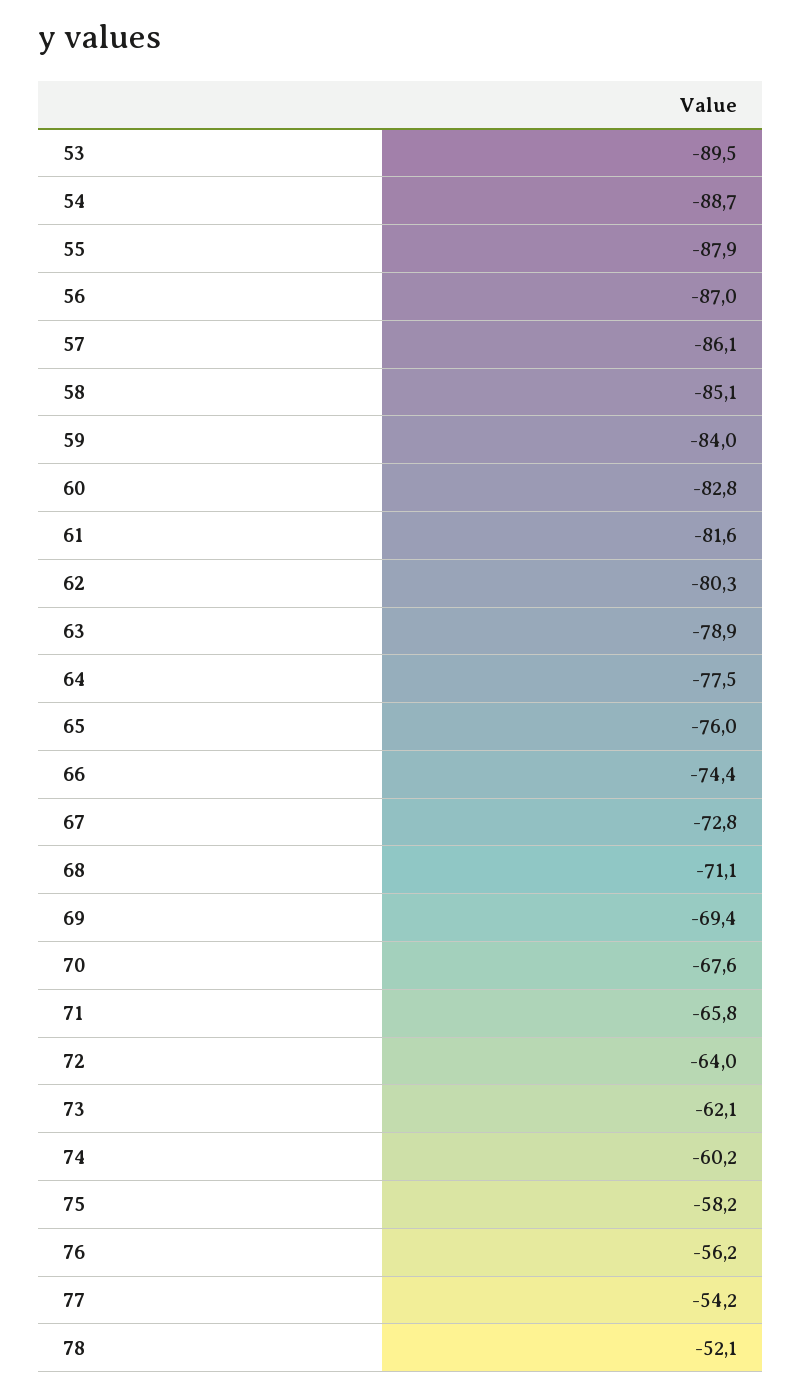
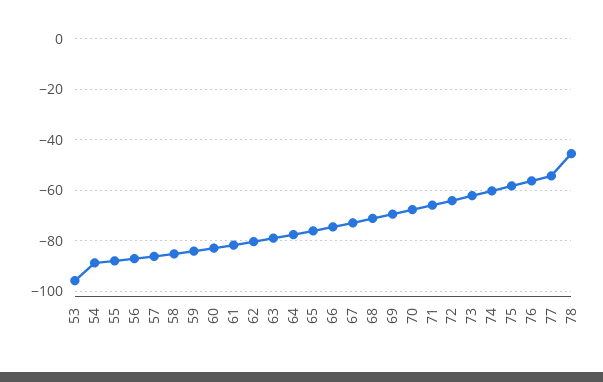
  {
-   "53": -89.5,
+   "53": -95,
    "54": -88.7,
    "55": -87.9,
    "56": -87,
    "57": -86.1,
    "58": -85.1,
    "59": -84,
    "60": -82.8,
    "61": -81.6,
    "62": -80.3,
    "63": -78.9,
    "64": -77.5,
    "65": -76,
    "66": -74.4,
    "67": -72.8,
    "68": -71.1,
    "69": -69.4,
    "70": -67.6,
    "71": -65.8,
    "72": -64,
    "73": -62.1,
    "74": -60.2,
    "75": -58.2,
    "76": -56.2,
    "77": -54.2,
-   "78": -52.1
+   "78": -45
  }

